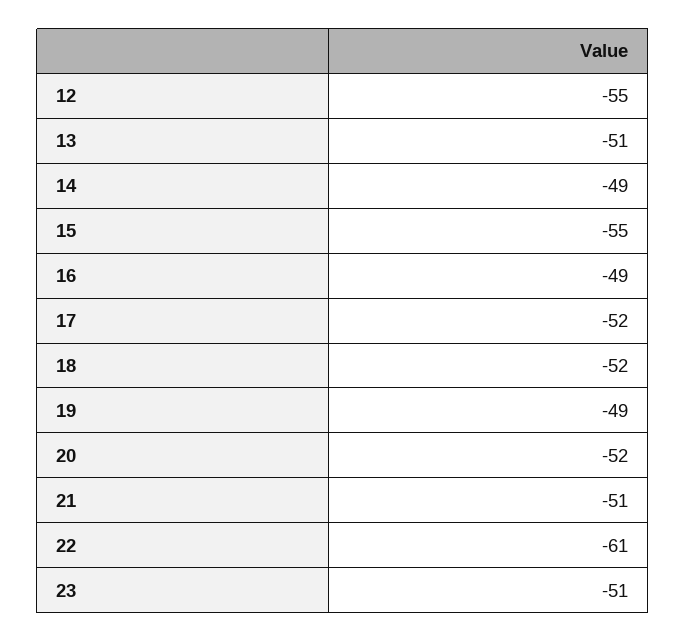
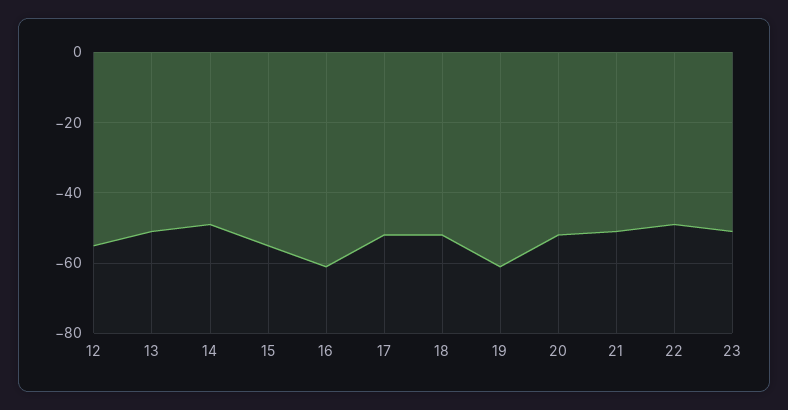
  {
    "12": -55,
    "13": -51,
    "14": -49,
    "15": -55,
-   "16": -49,
+   "16": -60,
    "17": -52,
    "18": -52,
-   "19": -49,
+   "19": -60,
    "20": -52,
    "21": -51,
-   "22": -61,
+   "22": -50,
    "23": -51
  }

